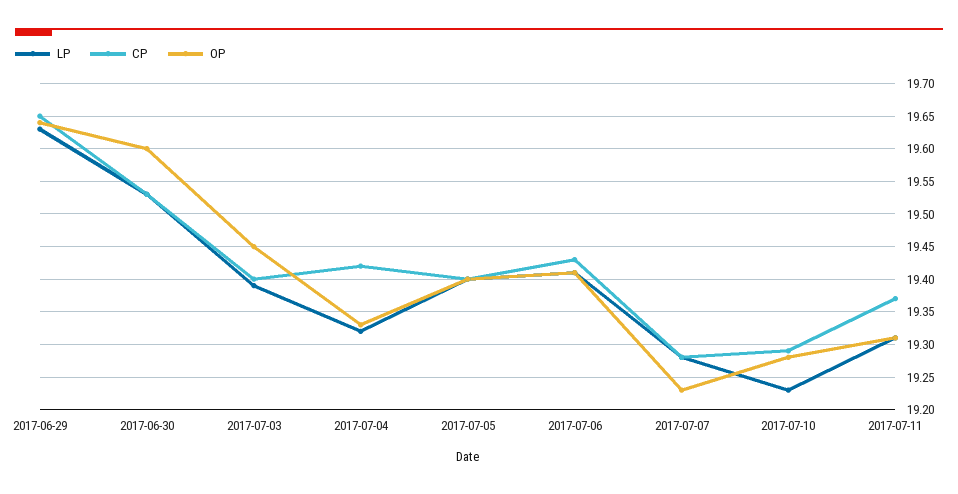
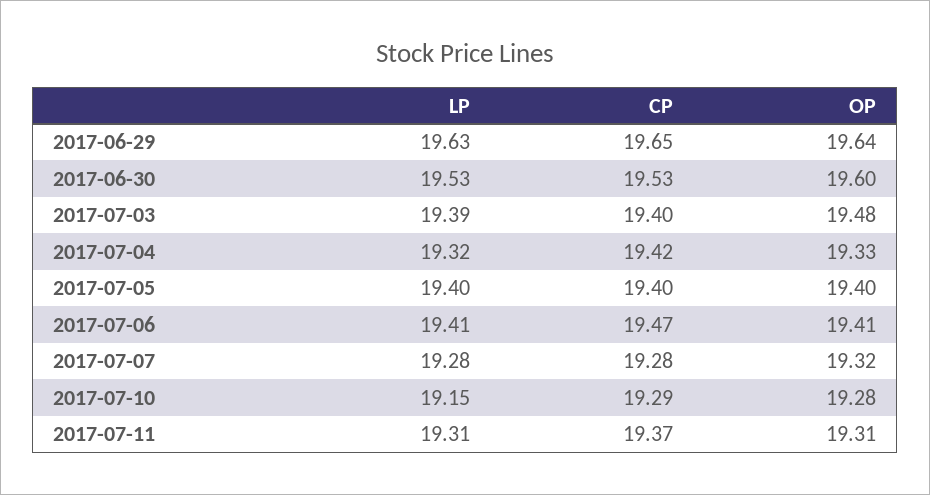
  {
    "LP": {
      "2017-06-29": 19.63,
      "2017-06-30": 19.53,
      "2017-07-03": 19.39,
      "2017-07-04": 19.32,
      "2017-07-05": 19.4,
      "2017-07-06": 19.41,
      "2017-07-07": 19.28,
-     "2017-07-10": 19.23,
+     "2017-07-10": 19.15,
      "2017-07-11": 19.31
    },
    "CP": {
      "2017-06-29": 19.65,
      "2017-06-30": 19.53,
      "2017-07-03": 19.4,
      "2017-07-04": 19.42,
      "2017-07-05": 19.4,
-     "2017-07-06": 19.43,
+     "2017-07-06": 19.47,
      "2017-07-07": 19.28,
      "2017-07-10": 19.29,
      "2017-07-11": 19.37
    },
    "OP": {
      "2017-06-29": 19.64,
      "2017-06-30": 19.6,
-     "2017-07-03": 19.45,
+     "2017-07-03": 19.48,
      "2017-07-04": 19.33,
      "2017-07-05": 19.4,
      "2017-07-06": 19.41,
-     "2017-07-07": 19.23,
+     "2017-07-07": 19.32,
      "2017-07-10": 19.28,
      "2017-07-11": 19.31
    }
  }

